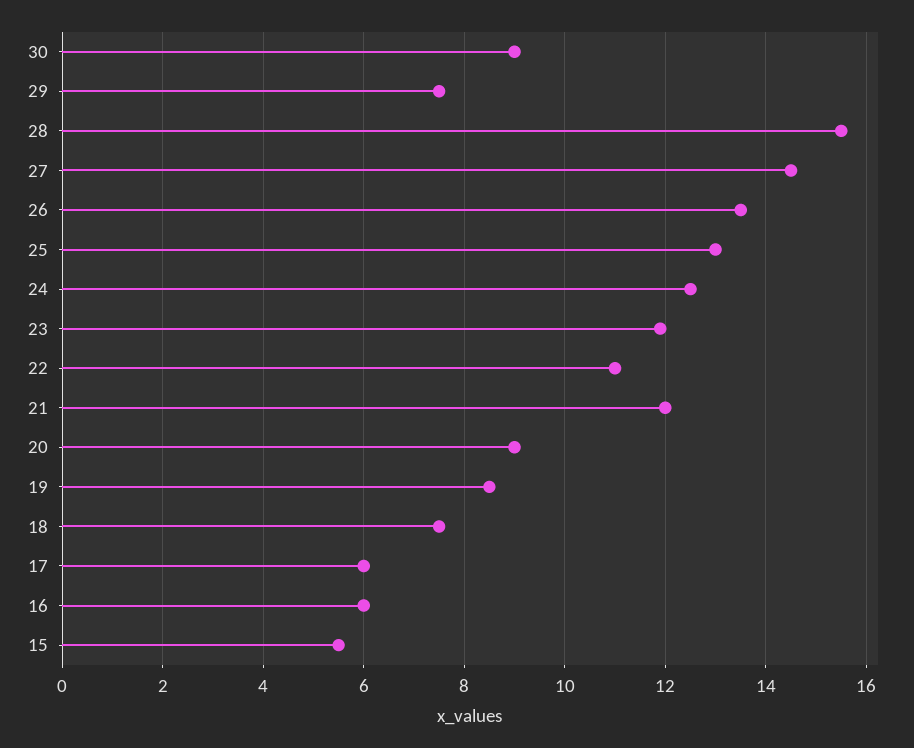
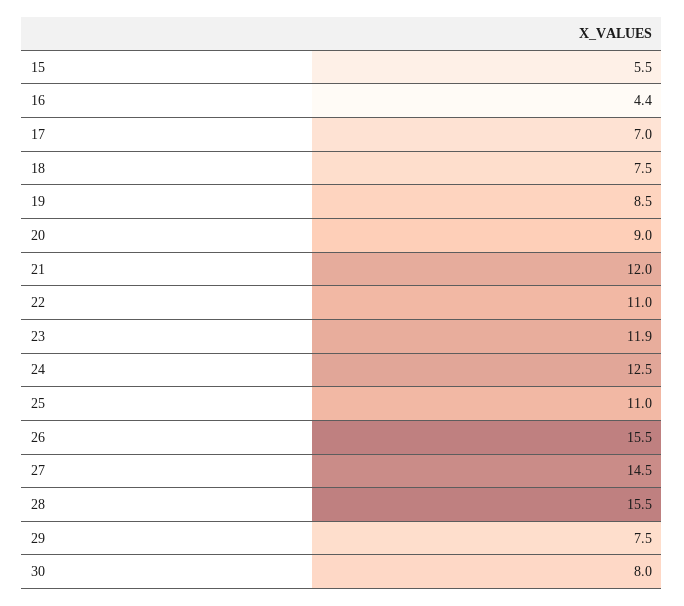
  {
-   "30": 9,
+   "30": 8,
    "29": 7.5,
    "28": 15.5,
    "27": 14.5,
-   "26": 13.5,
+   "26": 15.5,
-   "25": 13,
+   "25": 11,
    "24": 12.5,
    "23": 11.9,
    "22": 11,
    "21": 12,
    "20": 9,
    "19": 8.5,
    "18": 7.5,
-   "17": 6,
+   "17": 7,
-   "16": 6,
+   "16": 4.4,
    "15": 5.5
  }

